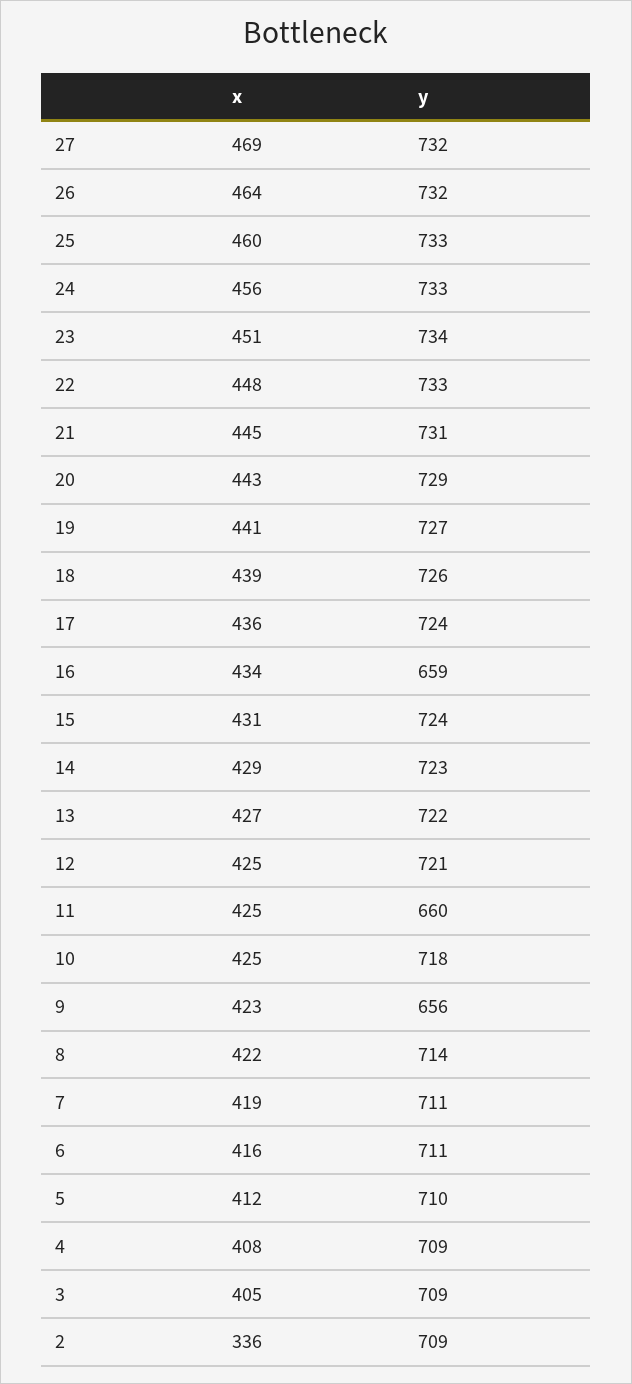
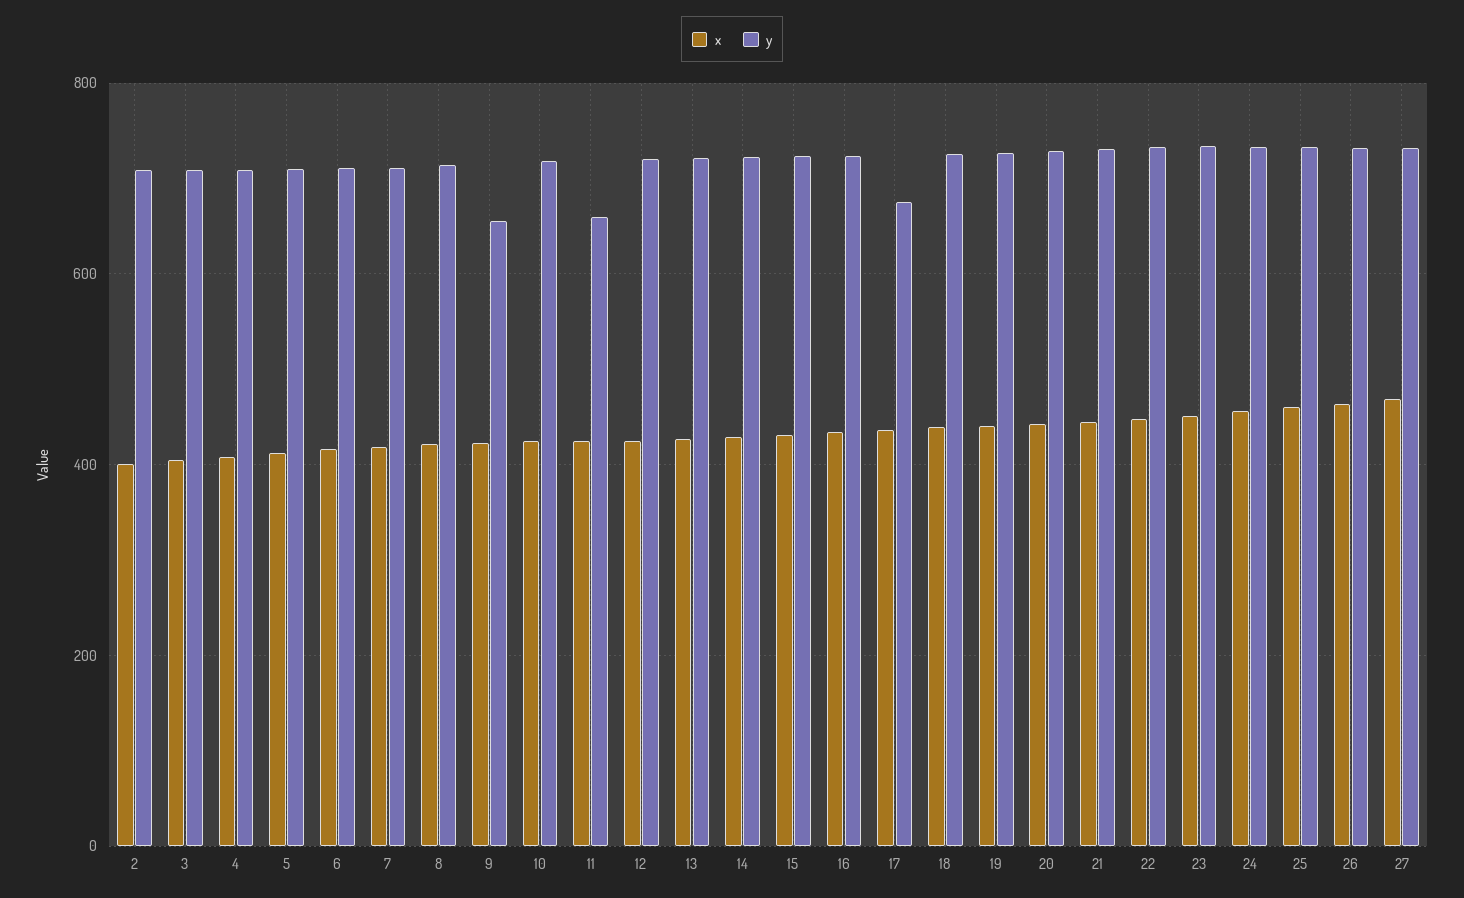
  {
    "x": {
      "27": 469,
      "26": 464,
      "25": 460,
      "24": 456,
      "23": 451,
      "22": 448,
      "21": 445,
      "20": 443,
      "19": 441,
      "18": 439,
      "17": 436,
      "16": 434,
      "15": 431,
      "14": 429,
      "13": 427,
      "12": 425,
      "11": 425,
      "10": 425,
      "9": 423,
      "8": 422,
      "7": 419,
      "6": 416,
      "5": 412,
      "4": 408,
      "3": 405,
-     "2": 336
+     "2": 400
    },
    "y": {
      "27": 732,
      "26": 732,
      "25": 733,
      "24": 733,
      "23": 734,
      "22": 733,
      "21": 731,
      "20": 729,
      "19": 727,
      "18": 726,
-     "17": 724,
+     "17": 680,
-     "16": 659,
+     "16": 720,
      "15": 724,
      "14": 723,
      "13": 722,
      "12": 721,
      "11": 660,
      "10": 718,
      "9": 656,
      "8": 714,
      "7": 711,
      "6": 711,
      "5": 710,
      "4": 709,
      "3": 709,
      "2": 709
    }
  }

